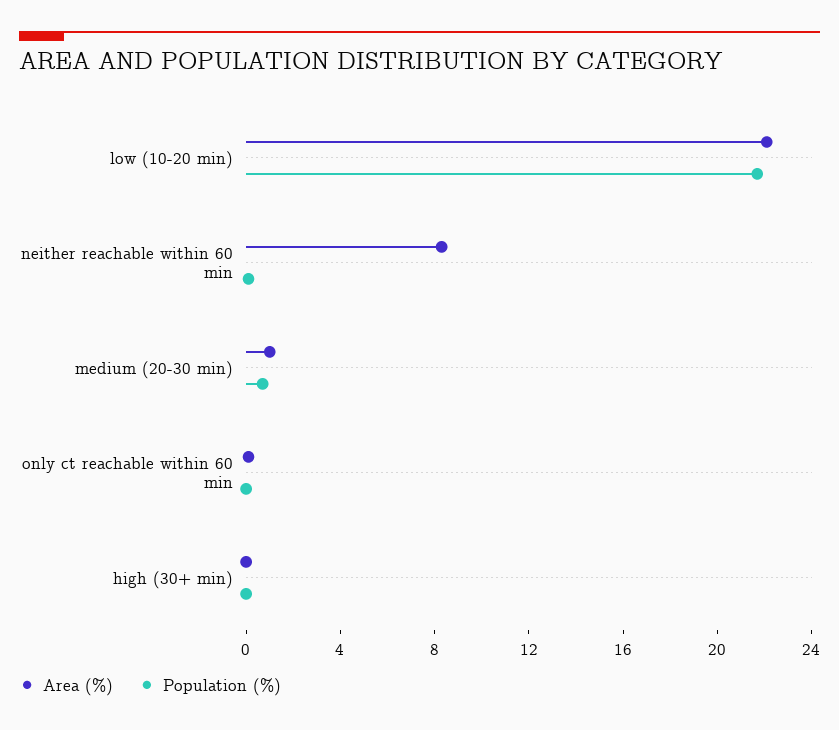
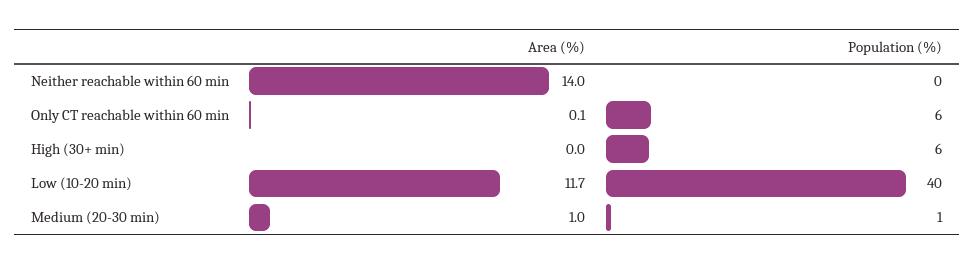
  {
    "Area (%)": {
-     "low (10-20 min)": 22,
+     "low (10-20 min)": 11.7,
-     "neither reachable within 60 min": 8,
+     "neither reachable within 60 min": 14,
      "medium (20-30 min)": 1,
      "only ct reachable within 60 min": 0.1,
      "high (30+ min)": 0
    },
    "Population (%)": {
-     "low (10-20 min)": 22,
+     "low (10-20 min)": 40,
      "neither reachable within 60 min": 0,
      "medium (20-30 min)": 1,
-     "only ct reachable within 60 min": 0,
+     "only ct reachable within 60 min": 6,
-     "high (30+ min)": 0
+     "high (30+ min)": 6
    }
  }

